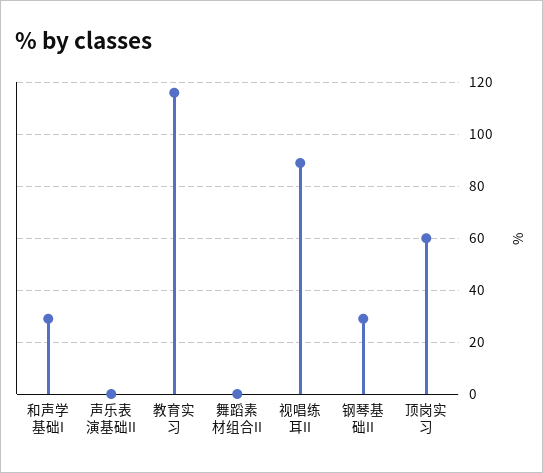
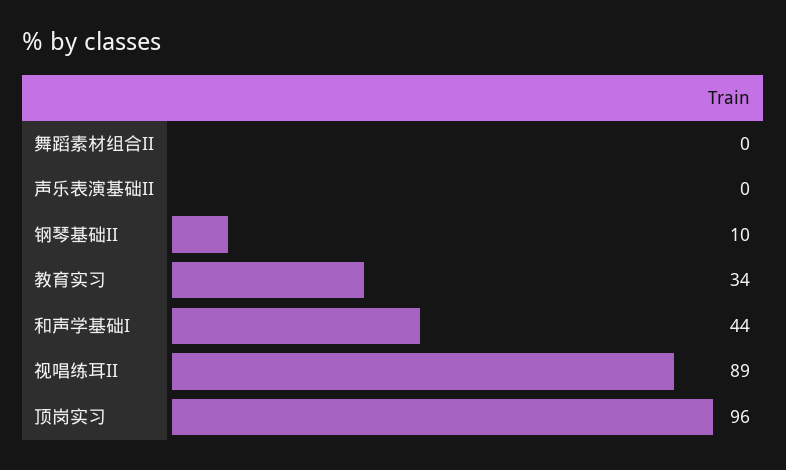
  {
-   "和声学基础I": 30,
+   "和声学基础I": 44,
    "声乐表演基础II": 0,
-   "教育实习": 115,
+   "教育实习": 34,
    "舞蹈素材组合II": 0,
    "视唱练耳II": 89,
-   "钢琴基础II": 30,
+   "钢琴基础II": 10,
-   "顶岗实习": 60
+   "顶岗实习": 96
  }

